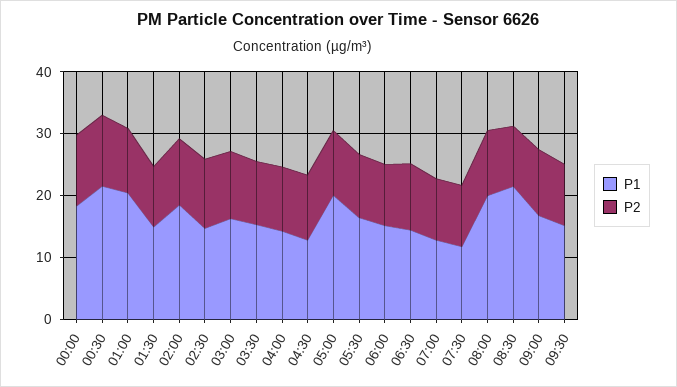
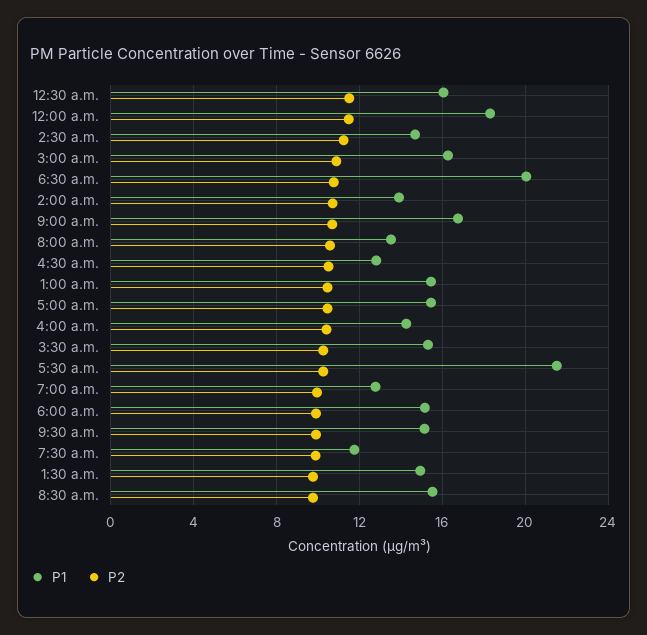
  {
    "P1": {
      "00:00": 18.5,
-     "00:30": 22,
+     "00:30": 16,
-     "01:00": 20,
+     "01:00": 15.5,
      "01:30": 15,
-     "02:00": 18,
+     "02:00": 14,
      "02:30": 14.5,
      "03:00": 16.5,
      "03:30": 15.5,
      "04:00": 14.5,
      "04:30": 13,
-     "05:00": 20,
+     "05:00": 15.5,
-     "05:30": 16,
+     "05:30": 21.5,
      "06:00": 15,
-     "06:30": 14,
+     "06:30": 20,
      "07:00": 13,
      "07:30": 12,
-     "08:00": 20,
+     "08:00": 13.5,
-     "08:30": 22,
+     "08:30": 15.5,
      "09:00": 17,
      "09:30": 15
    },
    "P2": {
      "00:00": 11.5,
      "00:30": 11.5,
      "01:00": 10.5,
      "01:30": 10,
      "02:00": 10.5,
      "02:30": 11,
      "03:00": 11,
      "03:30": 10.5,
      "04:00": 10.5,
      "04:30": 10.5,
      "05:00": 10.5,
      "05:30": 10.5,
      "06:00": 10,
      "06:30": 11,
      "07:00": 10,
      "07:30": 10,
      "08:00": 10.5,
      "08:30": 10,
      "09:00": 10.5,
      "09:30": 10
    }
  }

